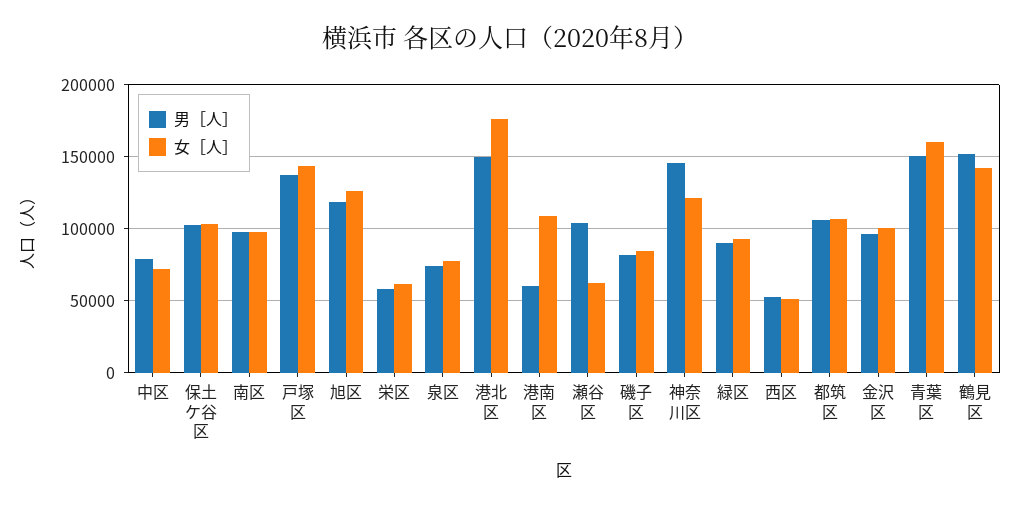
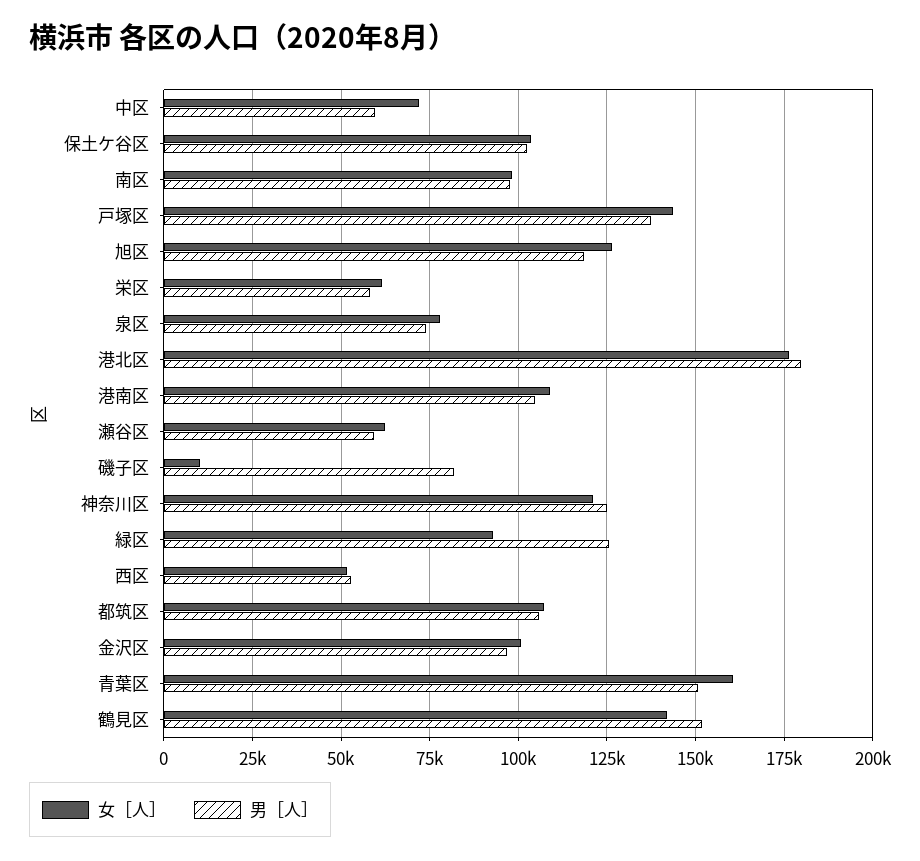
  {
    "男［人］": {
-     "中区": 80000,
+     "中区": 60000,
      "保土ケ谷区": 102500,
      "南区": 97500,
      "戸塚区": 137500,
      "旭区": 117500,
      "栄区": 57500,
      "泉区": 75000,
-     "港北区": 150000,
+     "港北区": 180000,
-     "港南区": 60000,
+     "港南区": 105000,
-     "瀬谷区": 105000,
+     "瀬谷区": 60000,
      "磯子区": 82500,
-     "神奈川区": 145000,
+     "神奈川区": 125000,
-     "緑区": 90000,
+     "緑区": 125000,
      "西区": 52500,
      "都筑区": 105000,
      "金沢区": 97500,
      "青葉区": 150000,
      "鶴見区": 152500
    },
    "女［人］": {
      "中区": 72500,
      "保土ケ谷区": 102500,
      "南区": 97500,
      "戸塚区": 142500,
      "旭区": 127500,
      "栄区": 62500,
      "泉区": 77500,
      "港北区": 177500,
      "港南区": 110000,
      "瀬谷区": 62500,
-     "磯子区": 85000,
+     "磯子区": 10000,
      "神奈川区": 120000,
      "緑区": 92500,
      "西区": 52500,
      "都筑区": 107500,
      "金沢区": 100000,
      "青葉区": 160000,
      "鶴見区": 142500
    }
  }

